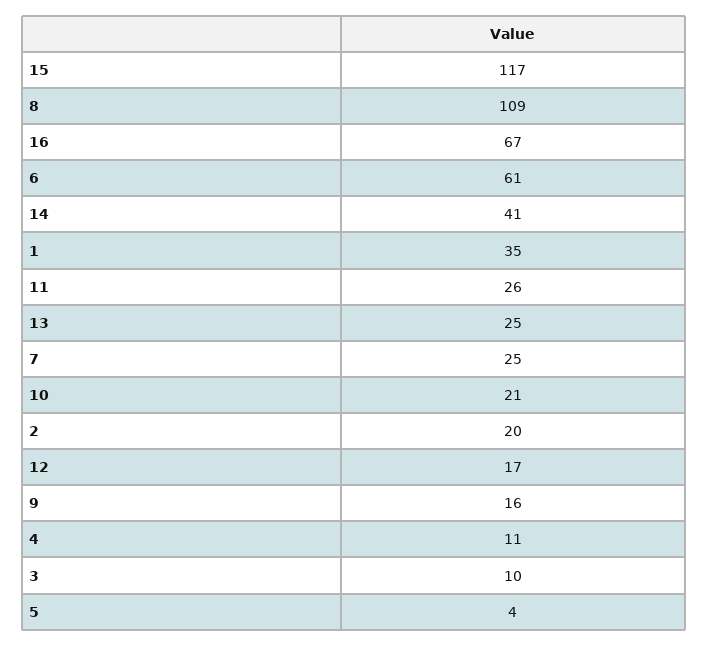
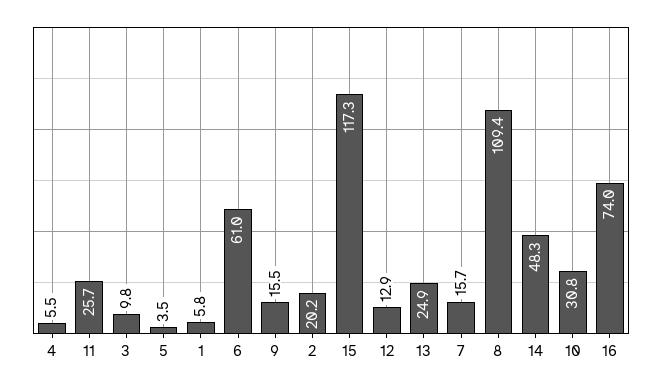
  {
    "15": 117.3,
    "8": 109.4,
-   "16": 67,
+   "16": 74,
    "6": 61,
-   "14": 41,
+   "14": 48.3,
-   "1": 35,
+   "1": 5.8,
    "11": 25.7,
    "13": 24.9,
-   "7": 25,
+   "7": 15.7,
-   "10": 21,
+   "10": 30.8,
    "2": 20.2,
-   "12": 17,
+   "12": 12.9,
    "9": 15.5,
-   "4": 11,
+   "4": 5.5,
    "3": 9.8,
    "5": 3.5
  }

